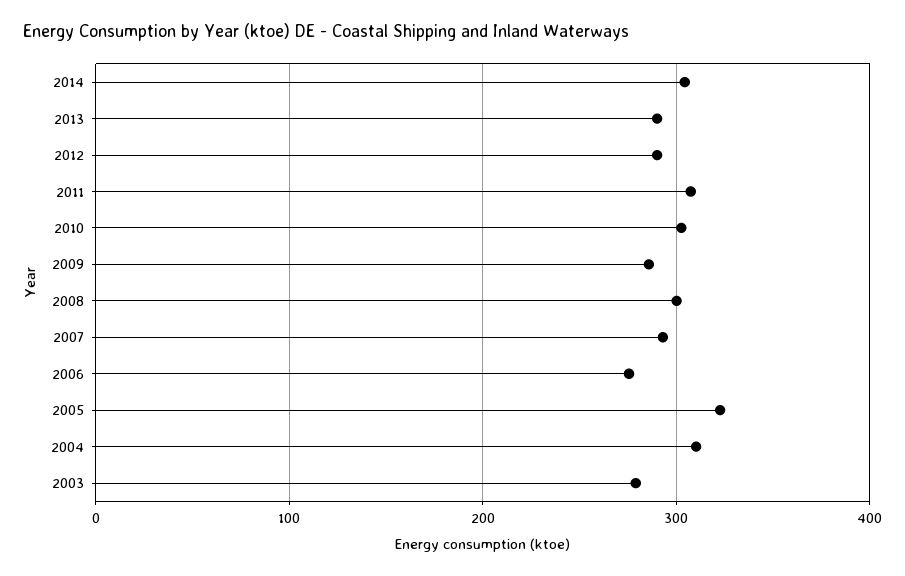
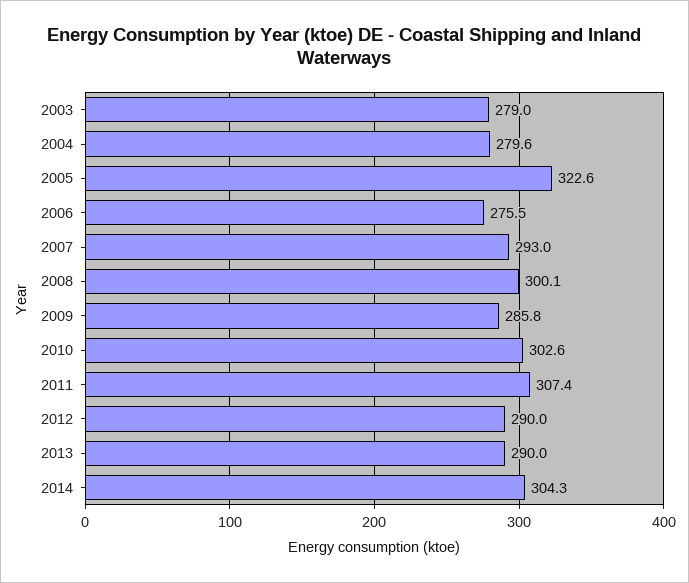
  {
    "2014": 304.3,
    "2013": 290,
    "2012": 290,
    "2011": 307.4,
    "2010": 302.6,
    "2009": 285.8,
    "2008": 300.1,
    "2007": 293,
    "2006": 275.5,
    "2005": 322.6,
-   "2004": 310,
+   "2004": 279.6,
    "2003": 279
  }

